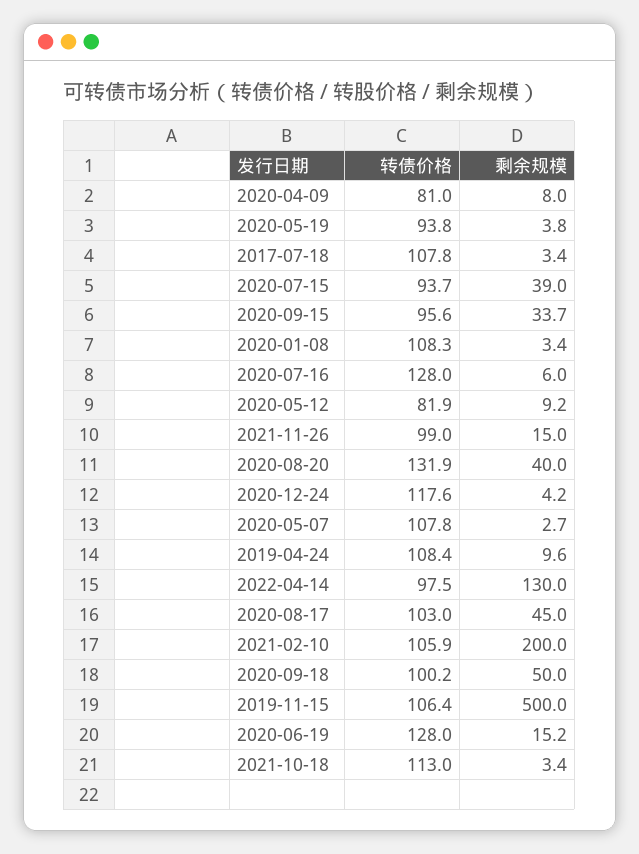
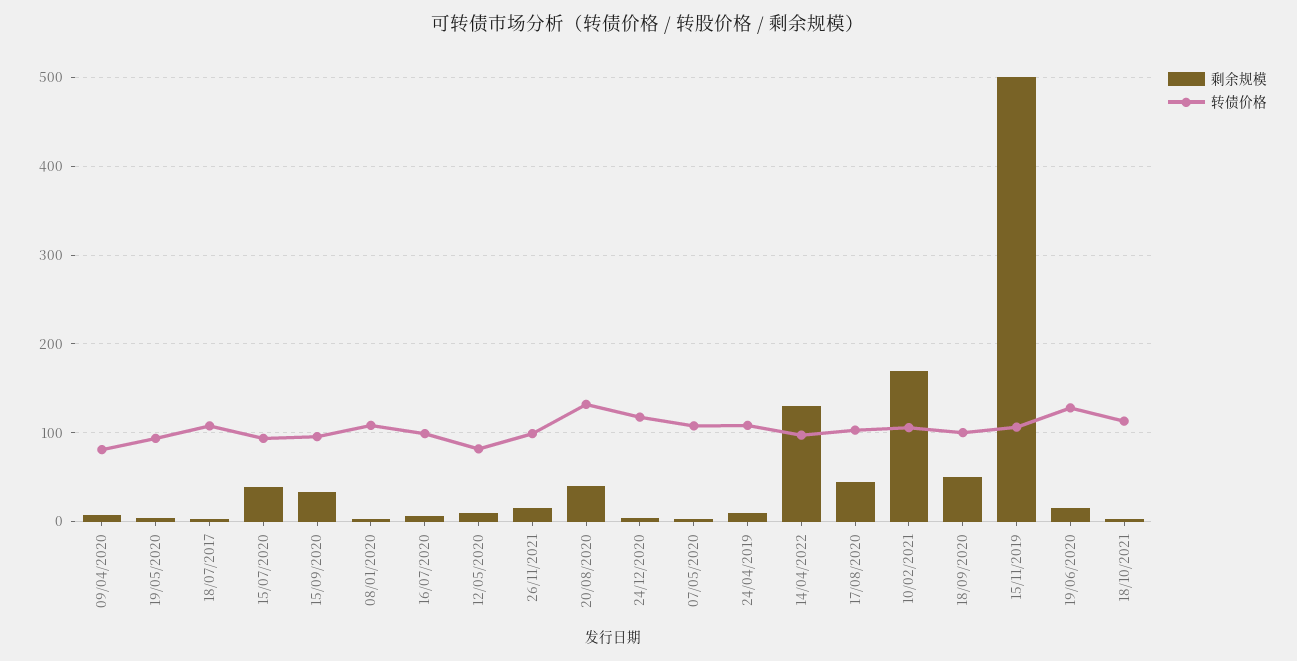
  {
    "转债价格": {
      "2020-04-09": 81,
      "2020-05-19": 93.8,
      "2017-07-18": 107.8,
      "2020-07-15": 93.7,
      "2020-09-15": 95.6,
      "2020-01-08": 108.3,
-     "2020-07-16": 128,
+     "2020-07-16": 100,
      "2020-05-12": 81.9,
      "2021-11-26": 99,
      "2020-08-20": 131.9,
      "2020-12-24": 117.6,
      "2020-05-07": 107.8,
      "2019-04-24": 108.4,
      "2022-04-14": 97.5,
      "2020-08-17": 103,
      "2021-02-10": 105.9,
      "2020-09-18": 100.2,
      "2019-11-15": 106.4,
      "2020-06-19": 128,
      "2021-10-18": 113
    },
    "剩余规模": {
      "2020-04-09": 8,
      "2020-05-19": 3.8,
      "2017-07-18": 3.4,
      "2020-07-15": 39,
      "2020-09-15": 33.7,
      "2020-01-08": 3.4,
      "2020-07-16": 6,
      "2020-05-12": 9.2,
      "2021-11-26": 15,
      "2020-08-20": 40,
      "2020-12-24": 4.2,
      "2020-05-07": 2.7,
      "2019-04-24": 9.6,
      "2022-04-14": 130,
      "2020-08-17": 45,
-     "2021-02-10": 200,
+     "2021-02-10": 170,
      "2020-09-18": 50,
      "2019-11-15": 500,
      "2020-06-19": 15.2,
      "2021-10-18": 3.4
    }
  }

